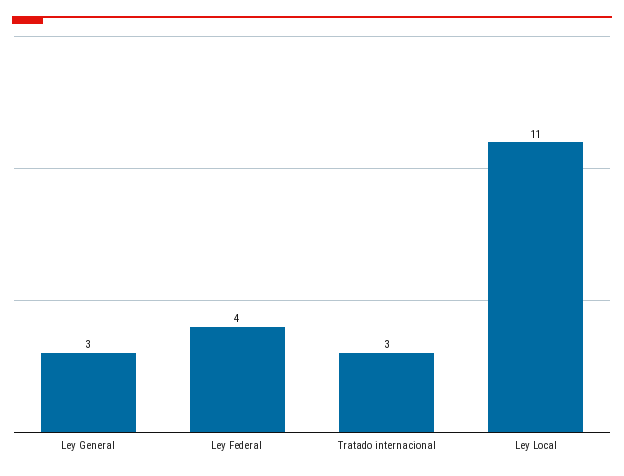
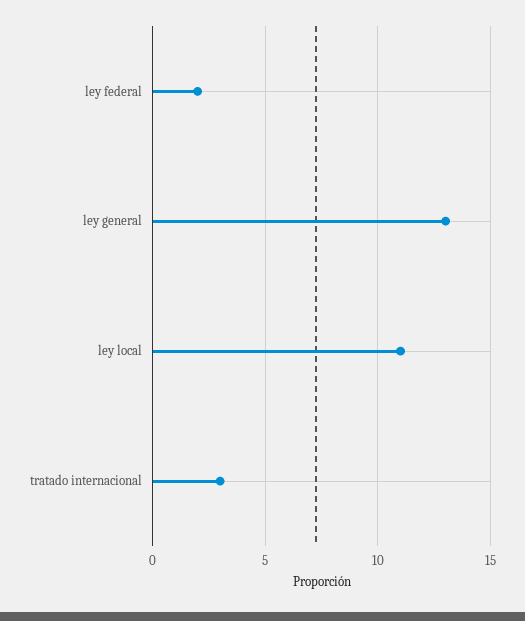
  {
-   "Ley General": 3,
+   "Ley General": 13,
-   "Ley Federal": 4,
+   "Ley Federal": 2,
    "Tratado internacional": 3,
    "Ley Local": 11
  }

